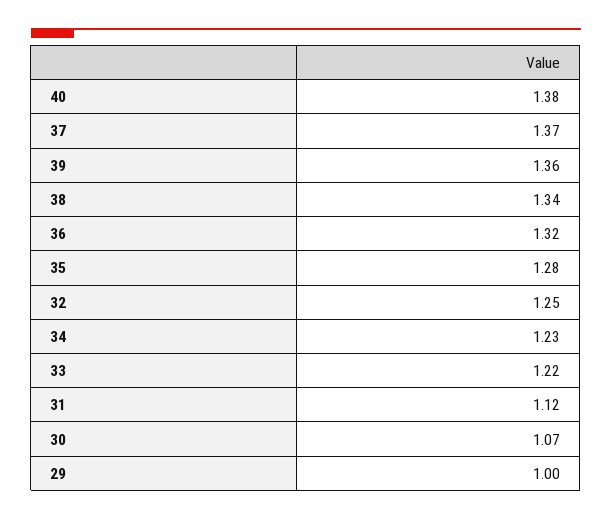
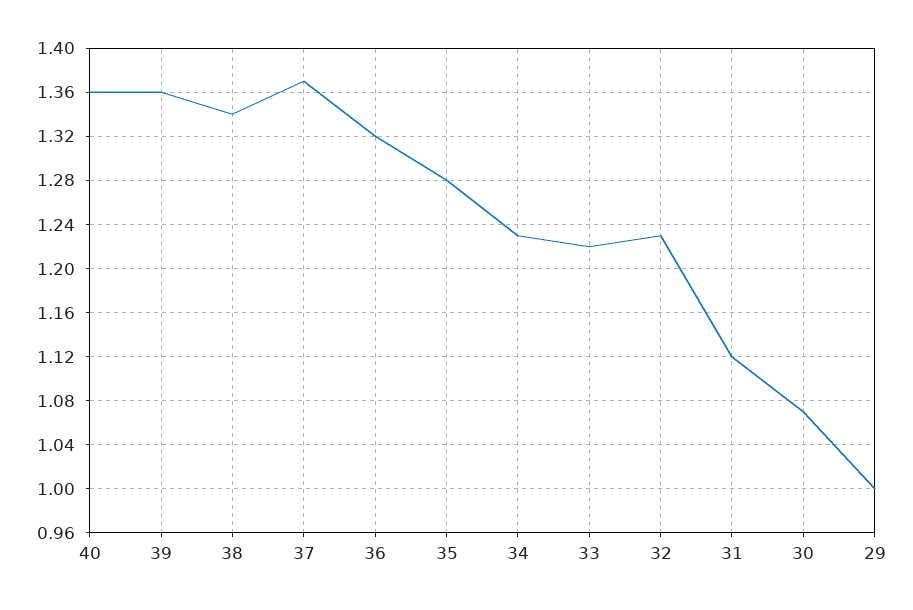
  {
-   "40": 1.38,
+   "40": 1.36,
    "37": 1.37,
    "39": 1.36,
    "38": 1.34,
    "36": 1.32,
    "35": 1.28,
-   "32": 1.25,
+   "32": 1.23,
    "34": 1.23,
    "33": 1.22,
    "31": 1.12,
    "30": 1.07,
    "29": 1
  }

